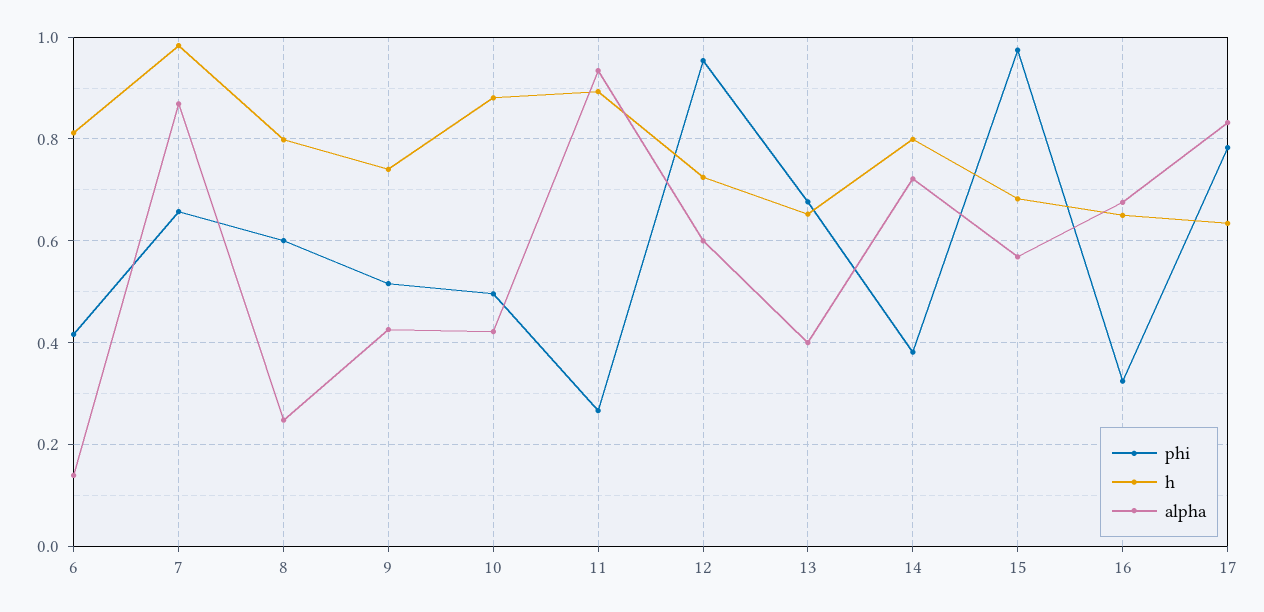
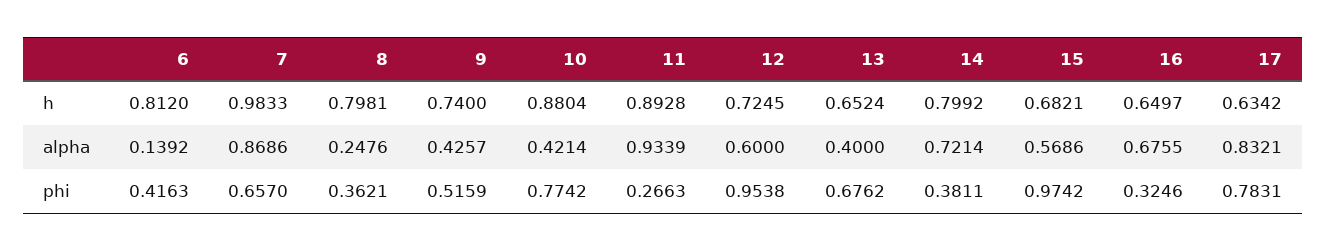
  {
    "phi": {
      "6": 0.4163,
      "7": 0.657,
-     "8": 0.6,
+     "8": 0.3621,
      "9": 0.5159,
-     "10": 0.5,
+     "10": 0.7742,
      "11": 0.2663,
      "12": 0.9538,
      "13": 0.6762,
      "14": 0.3811,
      "15": 0.9742,
      "16": 0.3246,
      "17": 0.7831
    },
    "h": {
      "6": 0.812,
      "7": 0.9833,
      "8": 0.7981,
      "9": 0.74,
      "10": 0.8804,
      "11": 0.8928,
      "12": 0.7245,
      "13": 0.6524,
      "14": 0.7992,
      "15": 0.6821,
      "16": 0.6497,
      "17": 0.6342
    },
    "alpha": {
      "6": 0.1392,
      "7": 0.8686,
      "8": 0.2476,
      "9": 0.4257,
      "10": 0.4214,
      "11": 0.9339,
      "12": 0.6,
      "13": 0.4,
      "14": 0.7214,
      "15": 0.5686,
      "16": 0.6755,
      "17": 0.8321
    }
  }

